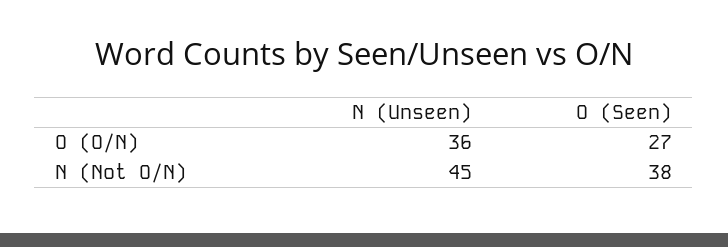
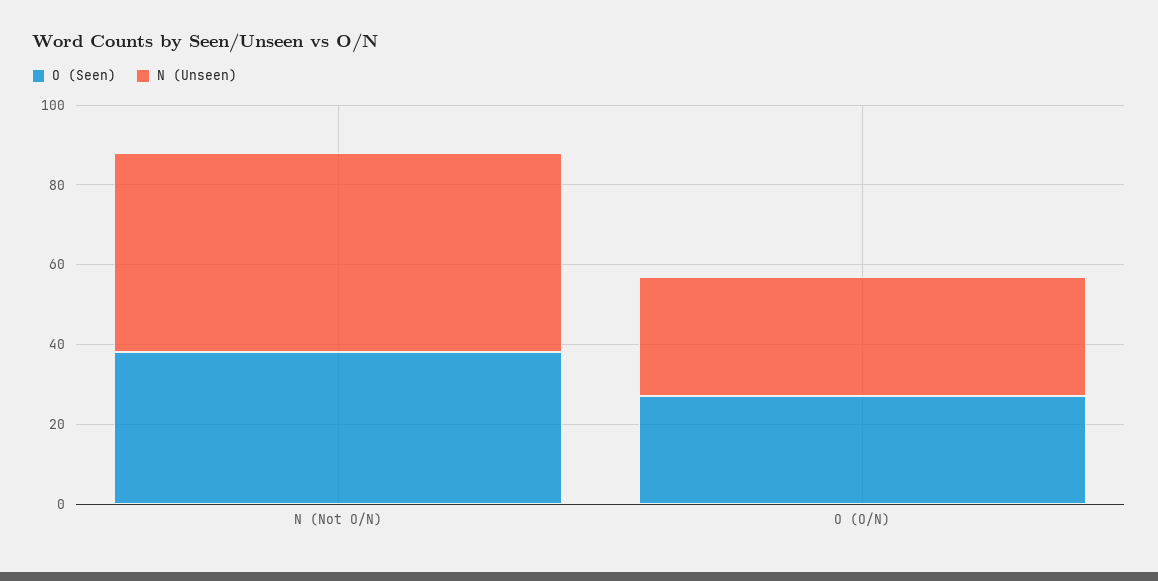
  {
    "N (Unseen)": {
-     "O (O/N)": 36,
+     "O (O/N)": 30,
-     "N (Not O/N)": 45
+     "N (Not O/N)": 50
    },
    "O (Seen)": {
      "O (O/N)": 27,
      "N (Not O/N)": 38
    }
  }

